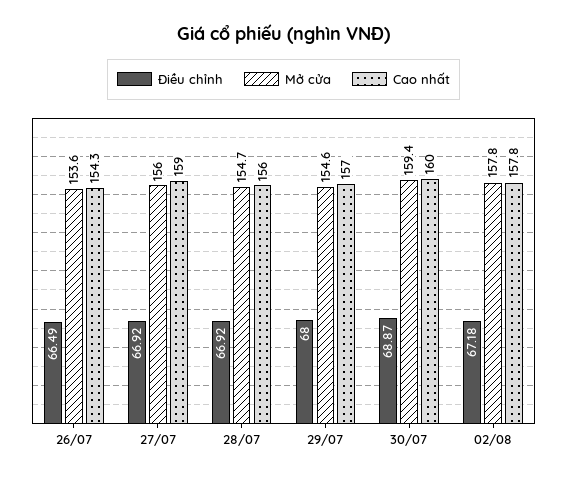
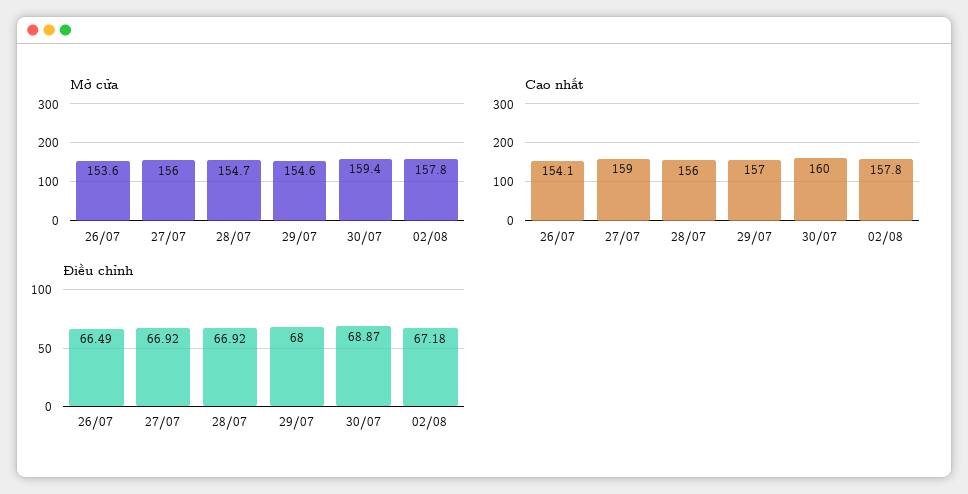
  {
    "Điều chỉnh": {
      "26/07": 66.49,
      "27/07": 66.92,
      "28/07": 66.92,
      "29/07": 68,
      "30/07": 68.87,
      "02/08": 67.18
    },
    "Mở cửa": {
      "26/07": 153.6,
      "27/07": 156,
      "28/07": 154.7,
      "29/07": 154.6,
      "30/07": 159.4,
      "02/08": 157.8
    },
    "Cao nhất": {
-     "26/07": 154.3,
+     "26/07": 154.1,
      "27/07": 159,
      "28/07": 156,
      "29/07": 157,
      "30/07": 160,
      "02/08": 157.8
    }
  }

